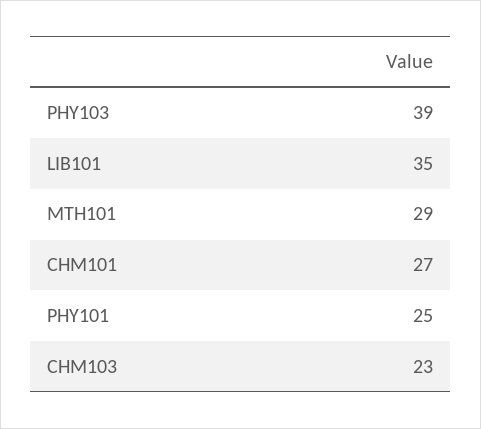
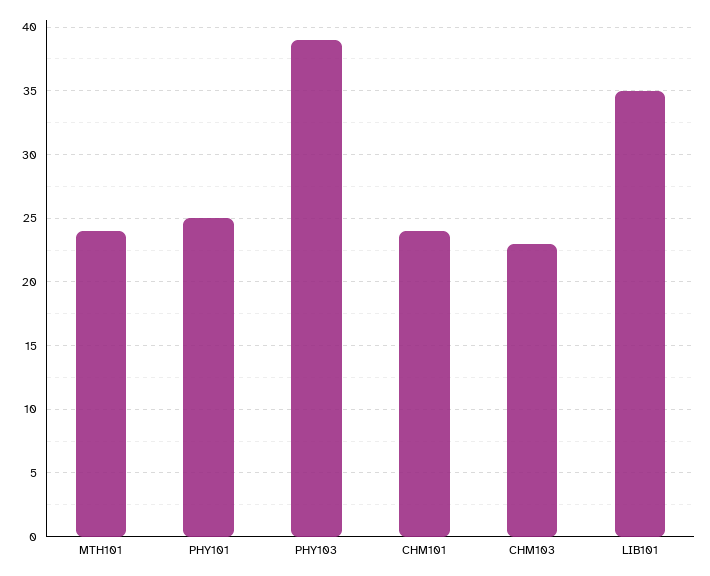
  {
    "PHY103": 39,
    "LIB101": 35,
-   "MTH101": 29,
+   "MTH101": 24,
-   "CHM101": 27,
+   "CHM101": 24,
    "PHY101": 25,
    "CHM103": 23
  }

